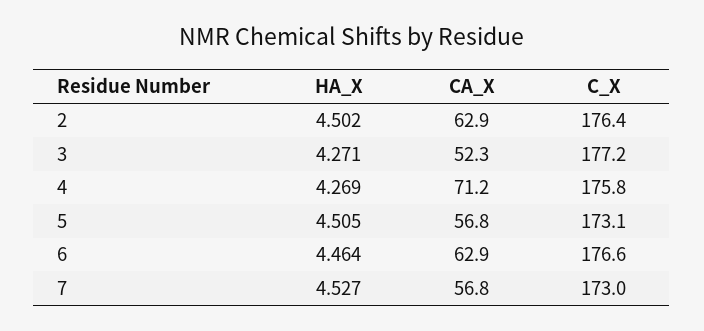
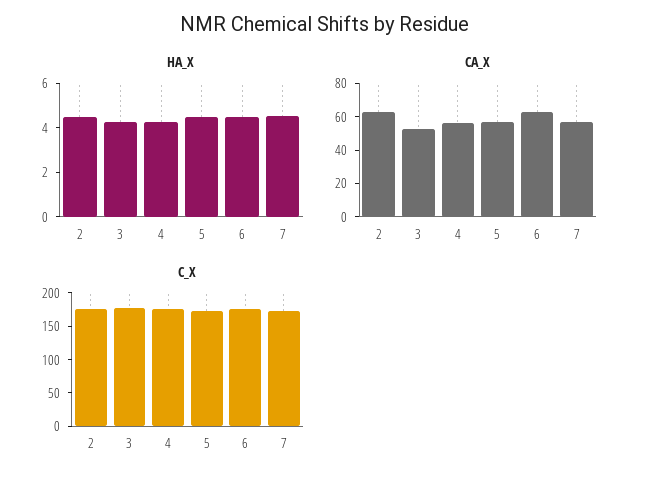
  {
    "HA_X": {
      "2": 4.502,
      "3": 4.271,
      "4": 4.269,
      "5": 4.505,
      "6": 4.464,
      "7": 4.527
    },
    "CA_X": {
      "2": 62.9,
      "3": 52.3,
-     "4": 71.2,
+     "4": 55,
      "5": 56.8,
      "6": 62.9,
      "7": 56.8
    },
    "C_X": {
      "2": 176.4,
      "3": 177.2,
      "4": 175.8,
      "5": 173.1,
      "6": 176.6,
      "7": 173
    }
  }

